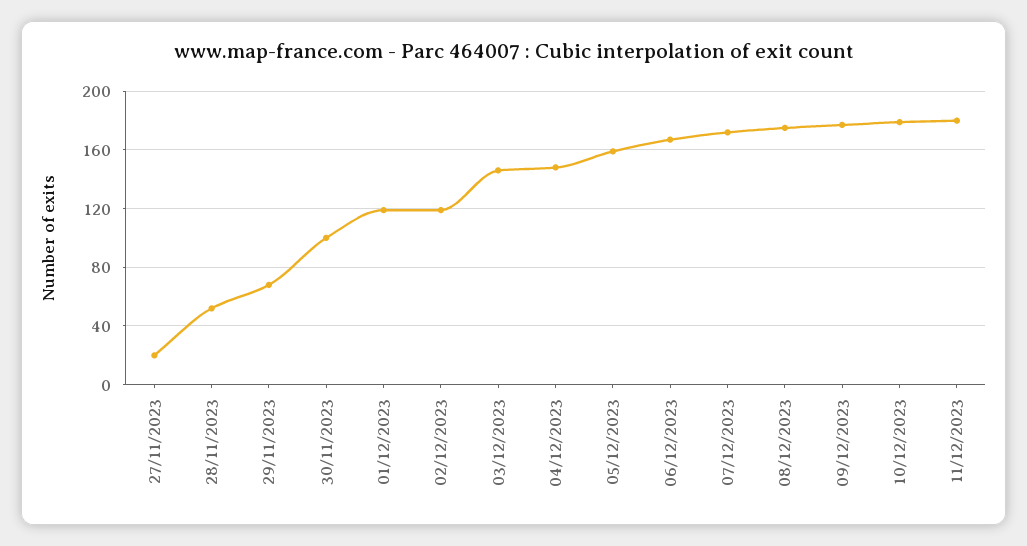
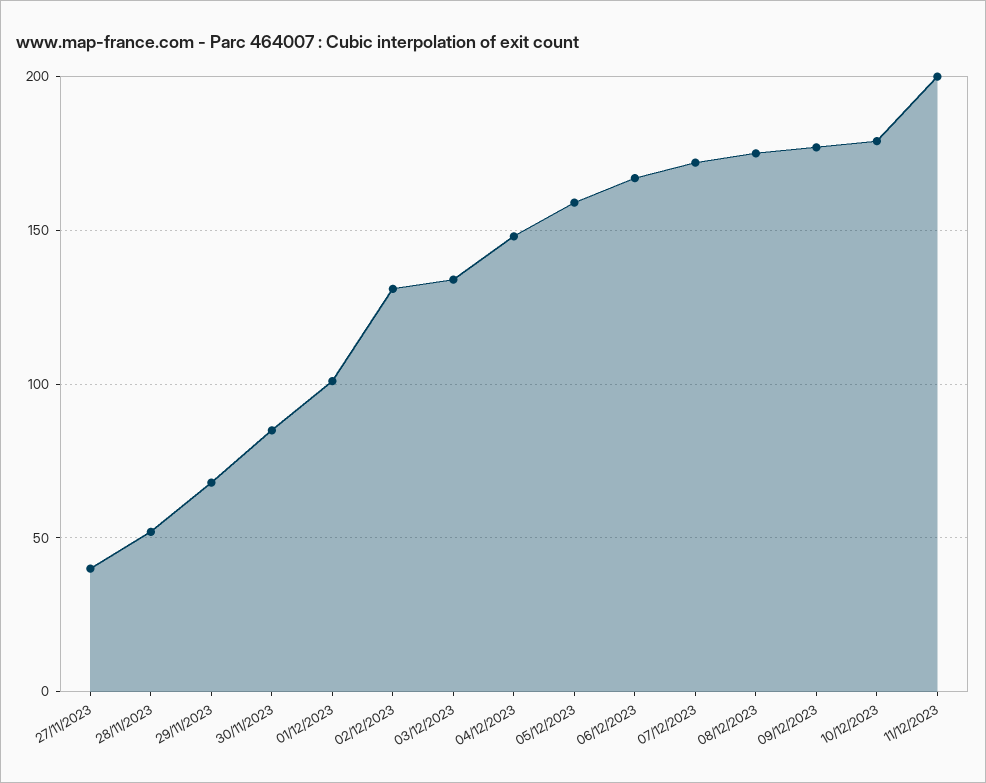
  {
-   "27/11/2023": 20,
+   "27/11/2023": 40,
    "28/11/2023": 50,
    "29/11/2023": 70,
-   "30/11/2023": 100,
+   "30/11/2023": 85,
-   "01/12/2023": 120,
+   "01/12/2023": 100,
-   "02/12/2023": 120,
+   "02/12/2023": 130,
-   "03/12/2023": 145,
+   "03/12/2023": 135,
    "04/12/2023": 150,
    "05/12/2023": 160,
    "06/12/2023": 165,
    "07/12/2023": 170,
    "08/12/2023": 175,
    "09/12/2023": 175,
    "10/12/2023": 180,
-   "11/12/2023": 180
+   "11/12/2023": 200
  }

